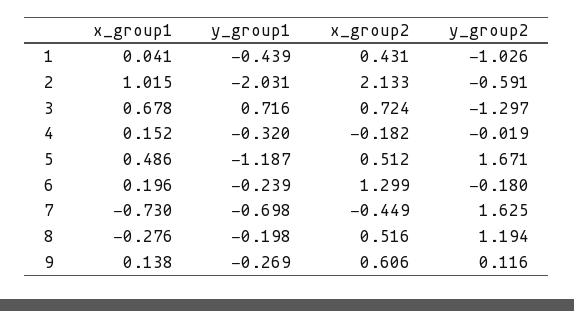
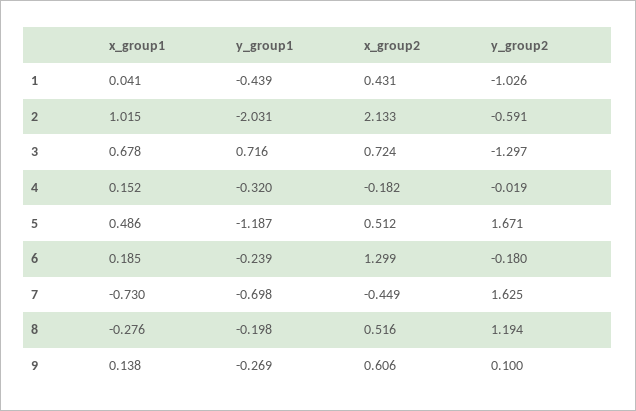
  {
    "x_group1": {
      "1": 0.041,
      "2": 1.015,
      "3": 0.678,
      "4": 0.152,
      "5": 0.486,
-     "6": 0.196,
+     "6": 0.185,
      "7": -0.73,
      "8": -0.276,
      "9": 0.138
    },
    "y_group1": {
      "1": -0.439,
      "2": -2.031,
      "3": 0.716,
      "4": -0.32,
      "5": -1.187,
      "6": -0.239,
      "7": -0.698,
      "8": -0.198,
      "9": -0.269
    },
    "x_group2": {
      "1": 0.431,
      "2": 2.133,
      "3": 0.724,
      "4": -0.182,
      "5": 0.512,
      "6": 1.299,
      "7": -0.449,
      "8": 0.516,
      "9": 0.606
    },
    "y_group2": {
      "1": -1.026,
      "2": -0.591,
      "3": -1.297,
      "4": -0.019,
      "5": 1.671,
      "6": -0.18,
      "7": 1.625,
      "8": 1.194,
-     "9": 0.116
+     "9": 0.1
    }
  }

